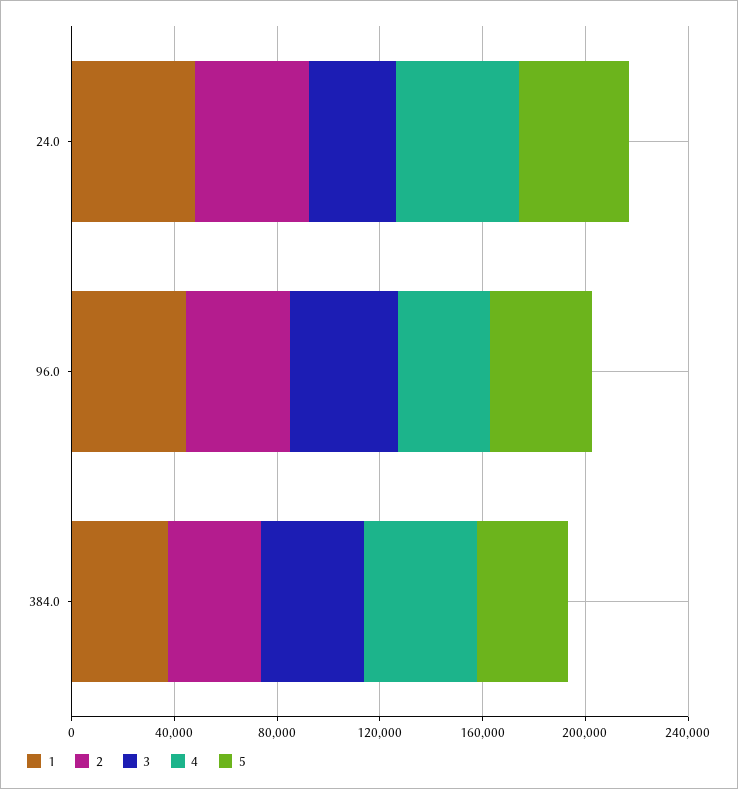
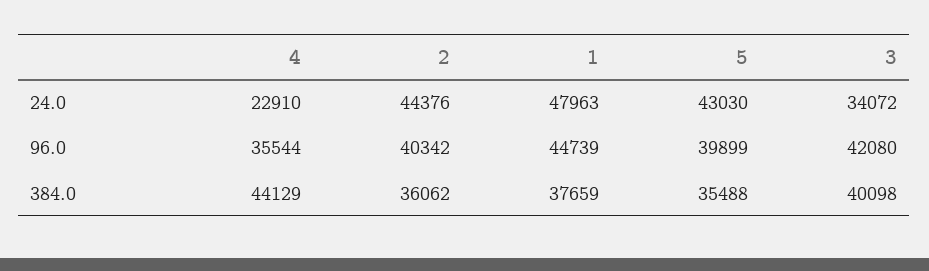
  {
    "1": {
      "24.0": 47963,
      "96.0": 44739,
      "384.0": 37659
    },
    "2": {
      "24.0": 44376,
      "96.0": 40342,
      "384.0": 36062
    },
    "3": {
      "24.0": 34072,
      "96.0": 42080,
      "384.0": 40098
    },
    "4": {
-     "24.0": 50000,
+     "24.0": 22910,
      "96.0": 35544,
      "384.0": 44129
    },
    "5": {
      "24.0": 43030,
      "96.0": 39899,
      "384.0": 35488
    }
  }

